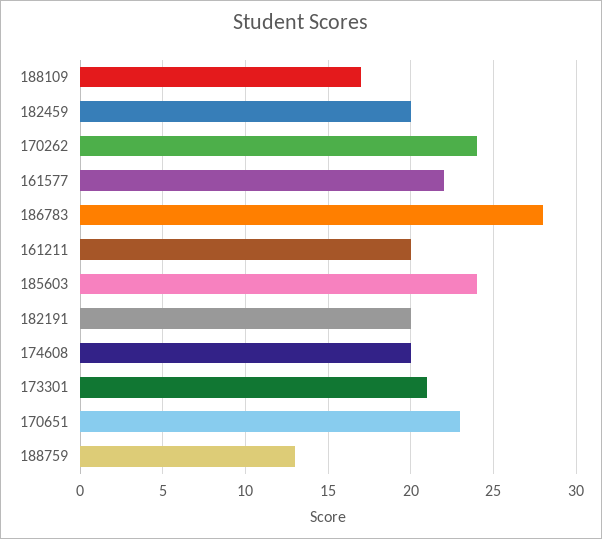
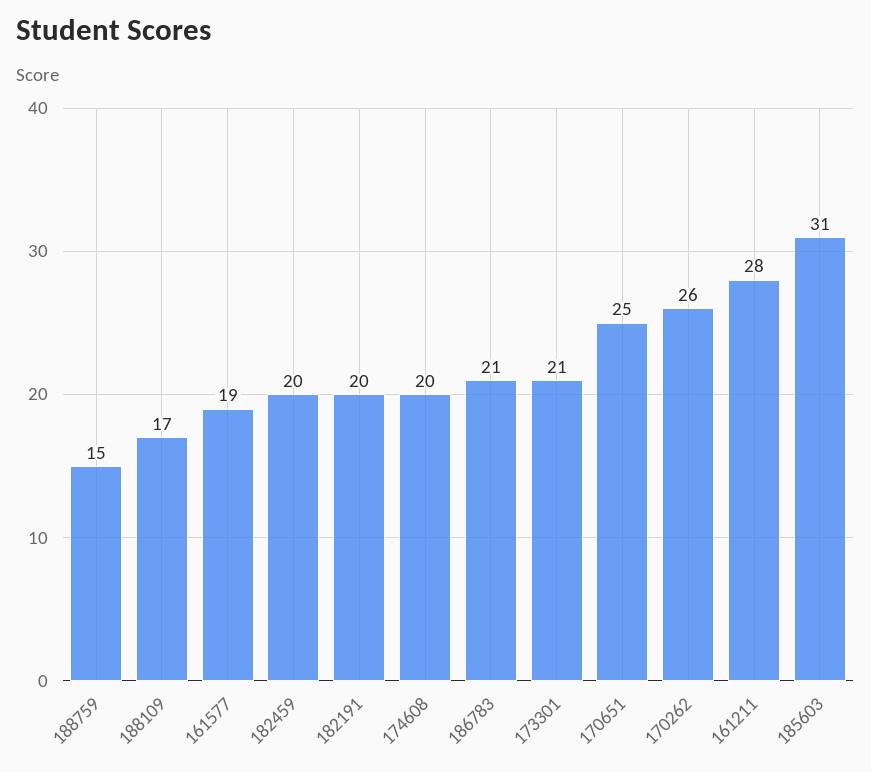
  {
    "188109": 17,
    "182459": 20,
-   "170262": 24,
+   "170262": 26,
-   "161577": 22,
+   "161577": 19,
-   "186783": 28,
+   "186783": 21,
-   "161211": 20,
+   "161211": 28,
-   "185603": 24,
+   "185603": 31,
    "182191": 20,
    "174608": 20,
    "173301": 21,
-   "170651": 23,
+   "170651": 25,
-   "188759": 13
+   "188759": 15
  }

